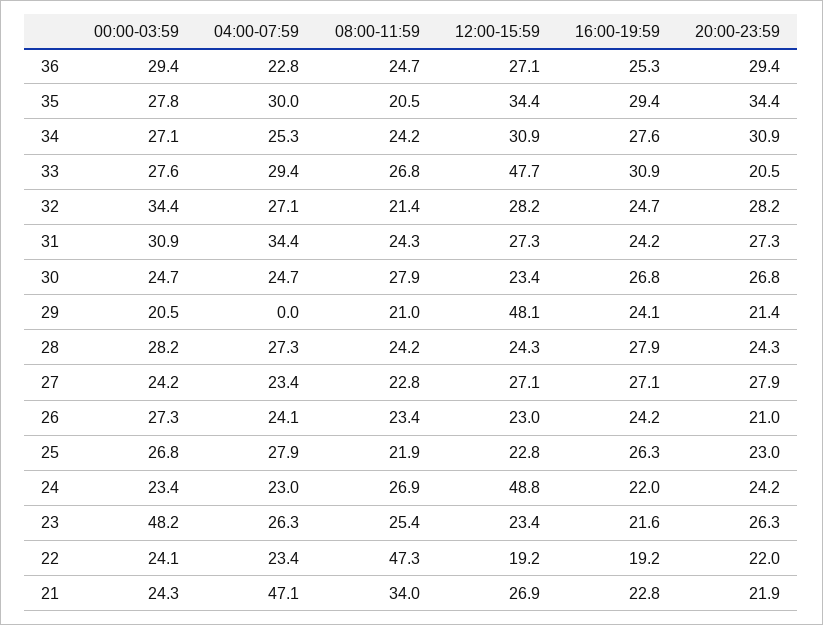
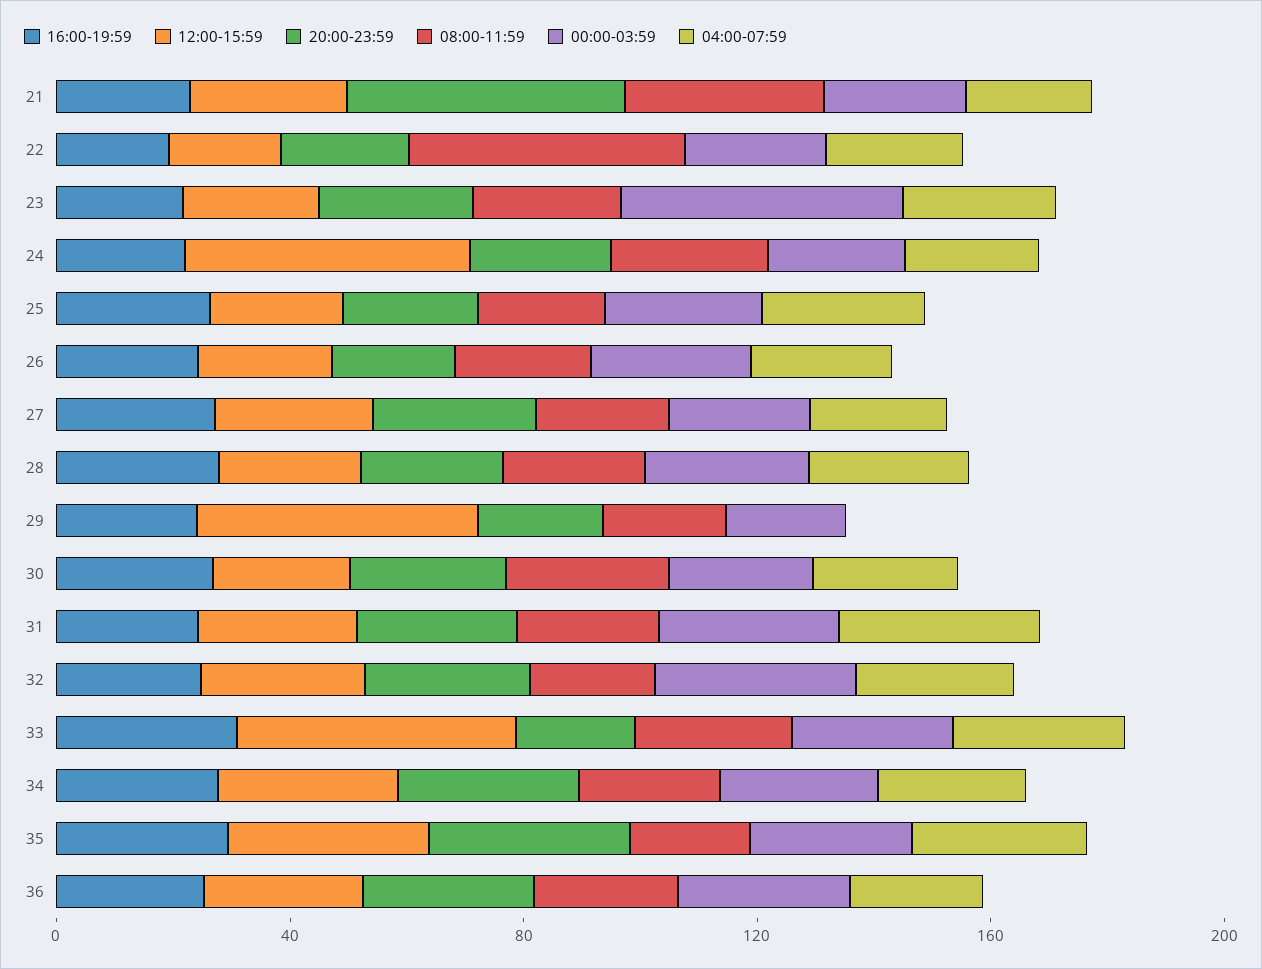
  {
    "00:00-03:59": {
      "36": 29.4,
      "35": 27.8,
      "34": 27.1,
      "33": 27.6,
      "32": 34.4,
      "31": 30.9,
      "30": 24.7,
      "29": 20.5,
      "28": 28.2,
      "27": 24.2,
      "26": 27.3,
      "25": 26.8,
      "24": 23.4,
      "23": 48.2,
      "22": 24.1,
      "21": 24.3
    },
    "04:00-07:59": {
      "36": 22.8,
      "35": 30,
      "34": 25.3,
      "33": 29.4,
      "32": 27.1,
      "31": 34.4,
      "30": 24.7,
      "29": 0,
      "28": 27.3,
      "27": 23.4,
      "26": 24.1,
      "25": 27.9,
      "24": 23,
      "23": 26.3,
      "22": 23.4,
-     "21": 47.1
+     "21": 20
    },
    "08:00-11:59": {
      "36": 24.7,
      "35": 20.5,
      "34": 24.2,
      "33": 26.8,
      "32": 21.4,
      "31": 24.3,
      "30": 27.9,
      "29": 21,
      "28": 24.2,
      "27": 22.8,
      "26": 23.4,
      "25": 21.9,
      "24": 26.9,
      "23": 25.4,
      "22": 47.3,
      "21": 34
    },
    "12:00-15:59": {
      "36": 27.1,
      "35": 34.4,
      "34": 30.9,
      "33": 47.7,
      "32": 28.2,
      "31": 27.3,
      "30": 23.4,
      "29": 48.1,
      "28": 24.3,
      "27": 27.1,
      "26": 23,
      "25": 22.8,
      "24": 48.8,
      "23": 23.4,
      "22": 19.2,
      "21": 26.9
    },
    "16:00-19:59": {
      "36": 25.3,
      "35": 29.4,
      "34": 27.6,
      "33": 30.9,
      "32": 24.7,
      "31": 24.2,
      "30": 26.8,
      "29": 24.1,
      "28": 27.9,
      "27": 27.1,
      "26": 24.2,
      "25": 26.3,
      "24": 22,
      "23": 21.6,
      "22": 19.2,
      "21": 22.8
    },
    "20:00-23:59": {
      "36": 29.4,
      "35": 34.4,
      "34": 30.9,
      "33": 20.5,
      "32": 28.2,
      "31": 27.3,
      "30": 26.8,
      "29": 21.4,
      "28": 24.3,
      "27": 27.9,
      "26": 21,
      "25": 23,
      "24": 24.2,
      "23": 26.3,
      "22": 22,
-     "21": 21.9
+     "21": 50
    }
  }

